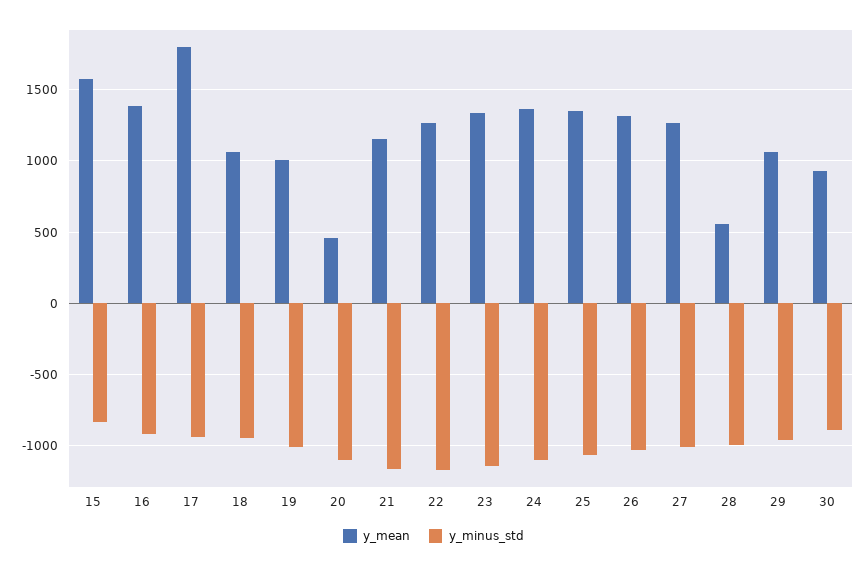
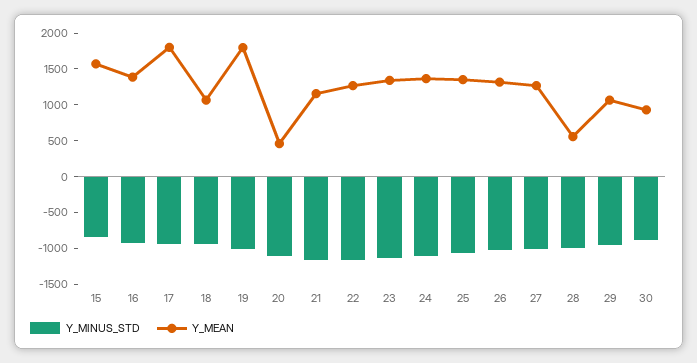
  {
    "y_mean": {
      "15": 1550,
      "16": 1400,
      "17": 1800,
      "18": 1050,
-     "19": 1000,
+     "19": 1750,
      "20": 450,
      "21": 1150,
      "22": 1250,
      "23": 1350,
      "24": 1350,
      "25": 1350,
      "26": 1300,
      "27": 1250,
      "28": 550,
      "29": 1050,
      "30": 950
    },
    "y_minus_std": {
      "15": -850,
      "16": -900,
      "17": -950,
      "18": -950,
      "19": -1000,
      "20": -1100,
      "21": -1150,
      "22": -1150,
      "23": -1150,
      "24": -1100,
      "25": -1050,
      "26": -1050,
      "27": -1000,
      "28": -1000,
      "29": -950,
      "30": -900
    }
  }

